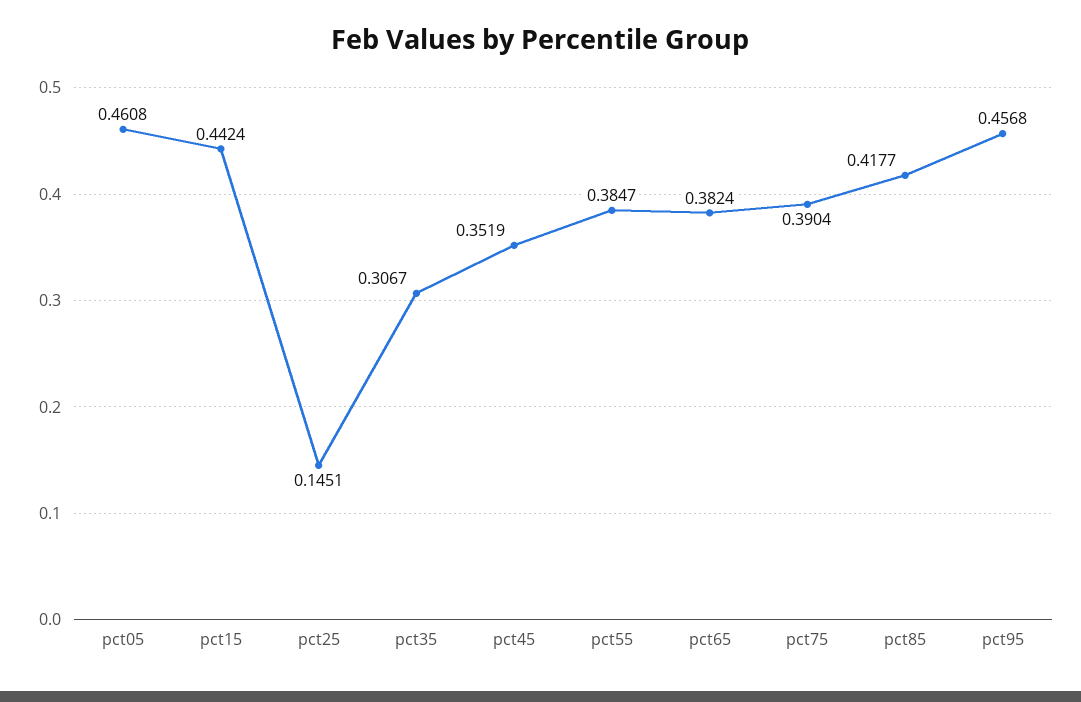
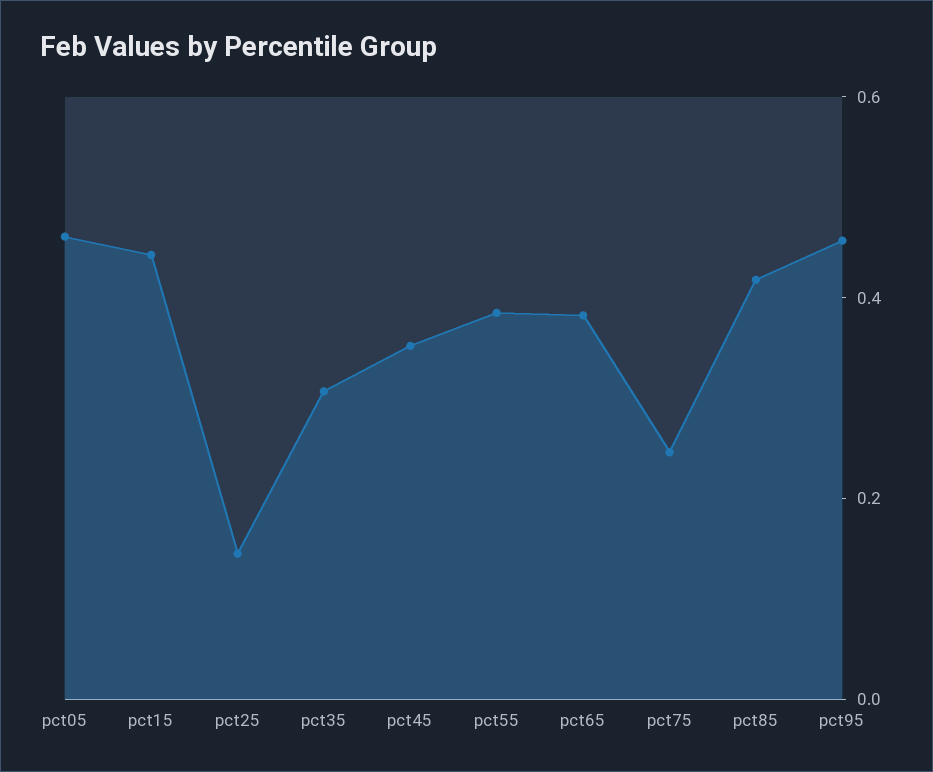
  {
    "pct05": 0.4608,
    "pct15": 0.4424,
    "pct25": 0.1451,
    "pct35": 0.3067,
    "pct45": 0.3519,
    "pct55": 0.3847,
    "pct65": 0.3824,
-   "pct75": 0.3904,
+   "pct75": 0.25,
    "pct85": 0.4177,
    "pct95": 0.4568
  }

